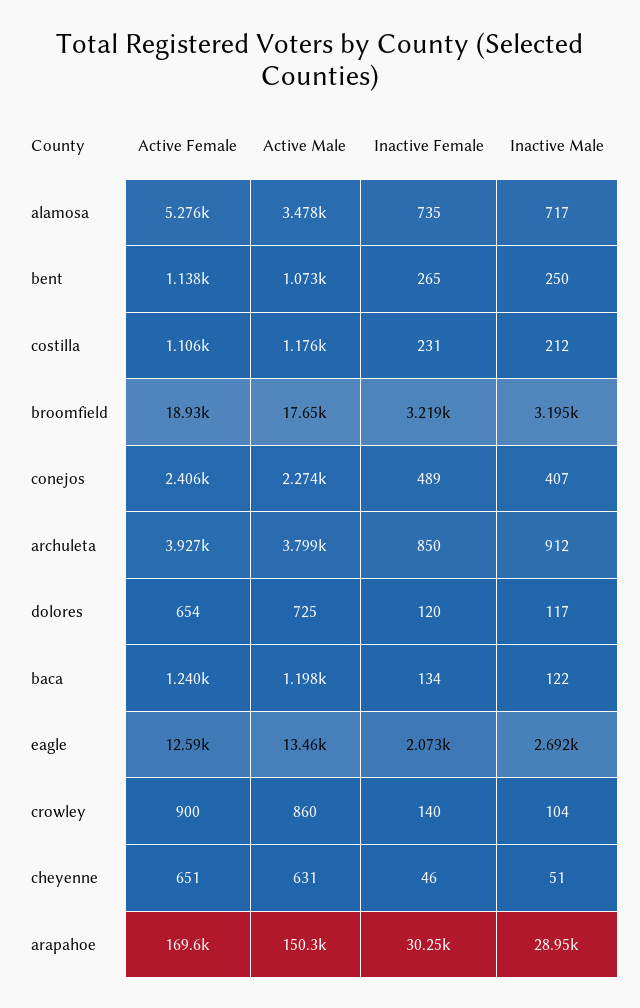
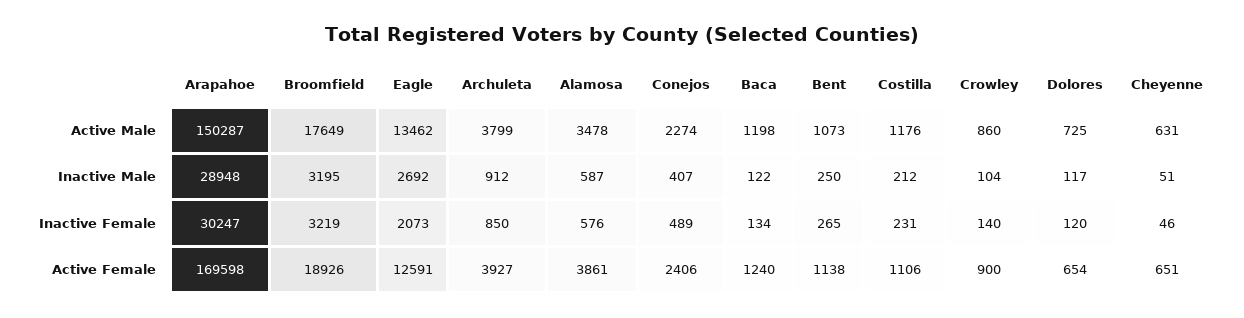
  {
    "Active Female": {
-     "alamosa": 5276,
+     "alamosa": 3861,
      "bent": 1138,
      "costilla": 1106,
      "broomfield": 18926,
      "conejos": 2406,
      "archuleta": 3927,
      "dolores": 654,
      "baca": 1240,
      "eagle": 12591,
      "crowley": 900,
      "cheyenne": 651,
      "arapahoe": 169598
    },
    "Active Male": {
      "alamosa": 3478,
      "bent": 1073,
      "costilla": 1176,
      "broomfield": 17649,
      "conejos": 2274,
      "archuleta": 3799,
      "dolores": 725,
      "baca": 1198,
      "eagle": 13462,
      "crowley": 860,
      "cheyenne": 631,
      "arapahoe": 150287
    },
    "Inactive Female": {
-     "alamosa": 735,
+     "alamosa": 576,
      "bent": 265,
      "costilla": 231,
      "broomfield": 3219,
      "conejos": 489,
      "archuleta": 850,
      "dolores": 120,
      "baca": 134,
      "eagle": 2073,
      "crowley": 140,
      "cheyenne": 46,
      "arapahoe": 30247
    },
    "Inactive Male": {
-     "alamosa": 717,
+     "alamosa": 587,
      "bent": 250,
      "costilla": 212,
      "broomfield": 3195,
      "conejos": 407,
      "archuleta": 912,
      "dolores": 117,
      "baca": 122,
      "eagle": 2692,
      "crowley": 104,
      "cheyenne": 51,
      "arapahoe": 28948
    }
  }

